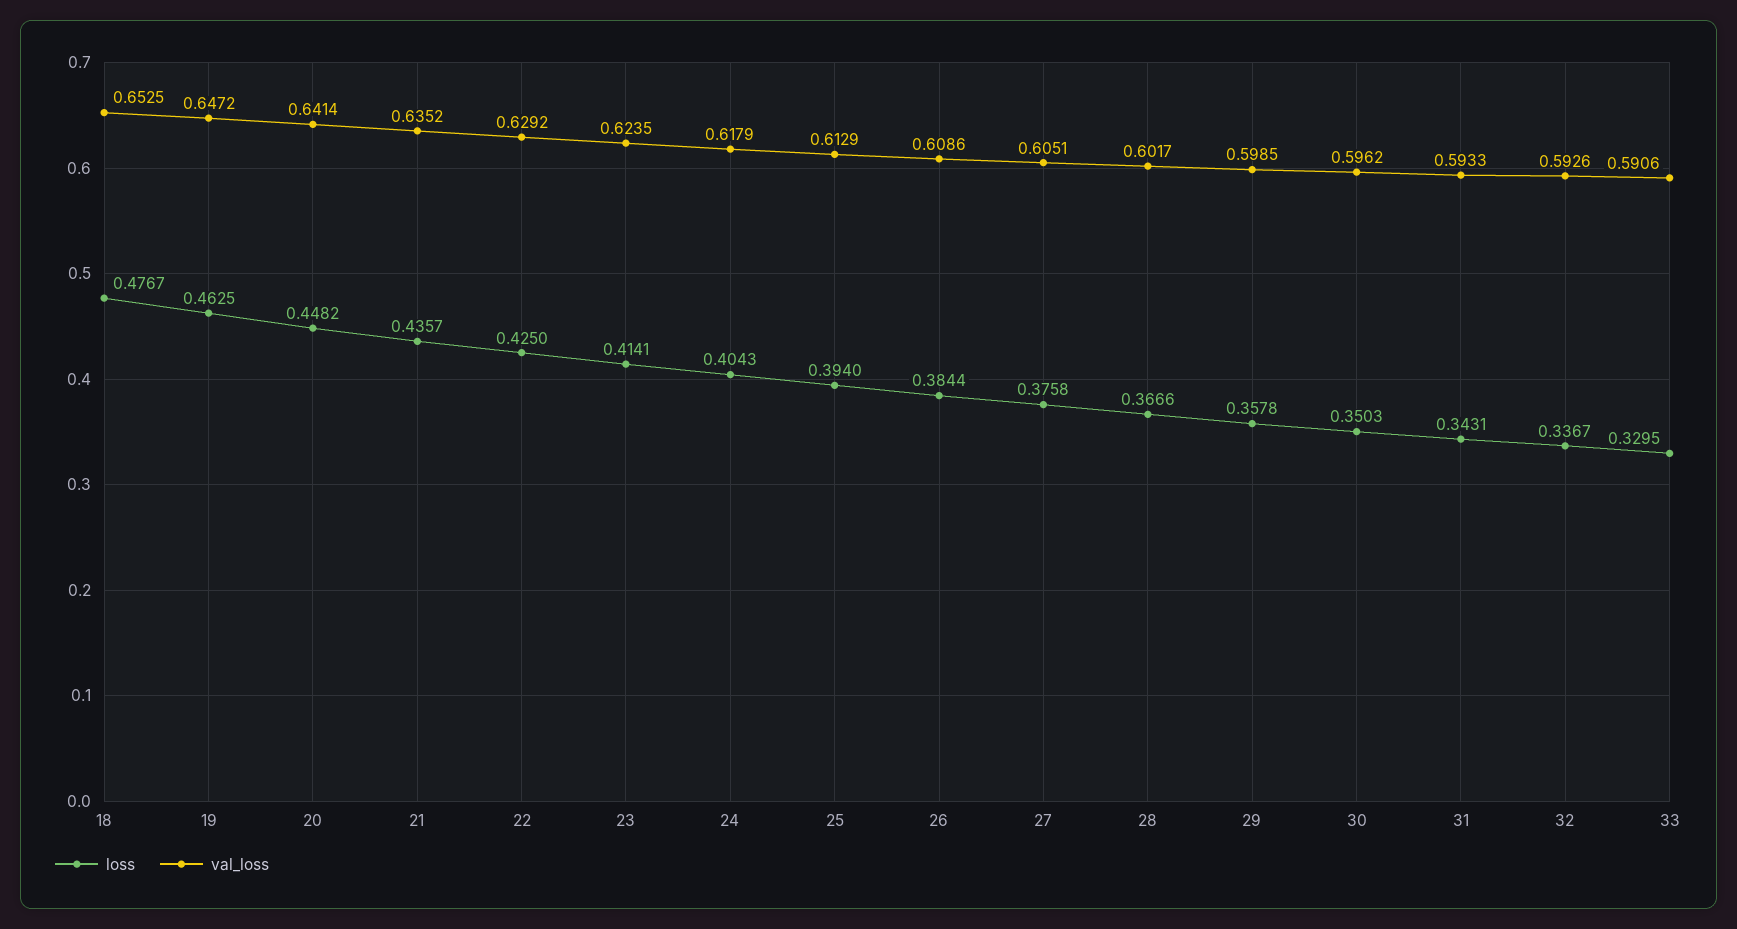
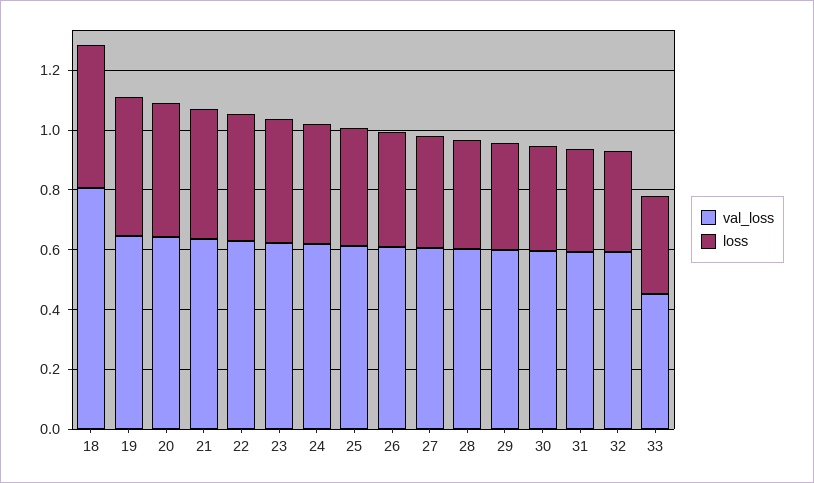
  {
    "loss": {
      "18": 0.4767,
      "19": 0.4625,
      "20": 0.4482,
      "21": 0.4357,
      "22": 0.425,
      "23": 0.4141,
      "24": 0.4043,
      "25": 0.394,
      "26": 0.3844,
      "27": 0.3758,
      "28": 0.3666,
      "29": 0.3578,
      "30": 0.3503,
      "31": 0.3431,
      "32": 0.3367,
      "33": 0.3295
    },
    "val_loss": {
-     "18": 0.6525,
+     "18": 0.8,
      "19": 0.6472,
      "20": 0.6414,
      "21": 0.6352,
      "22": 0.6292,
      "23": 0.6235,
      "24": 0.6179,
      "25": 0.6129,
      "26": 0.6086,
      "27": 0.6051,
      "28": 0.6017,
      "29": 0.5985,
      "30": 0.5962,
      "31": 0.5933,
      "32": 0.5926,
-     "33": 0.5906
+     "33": 0.45
    }
  }

